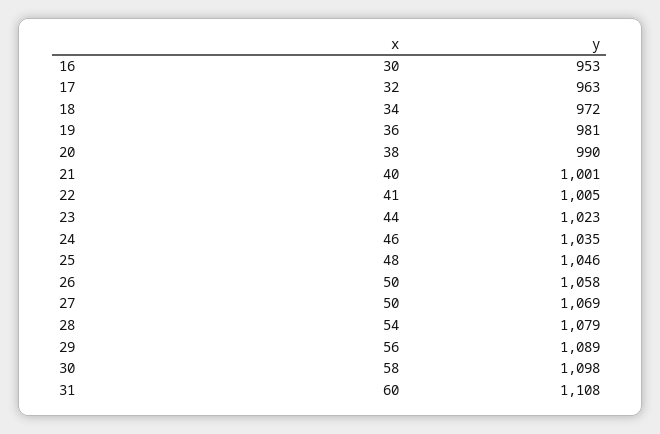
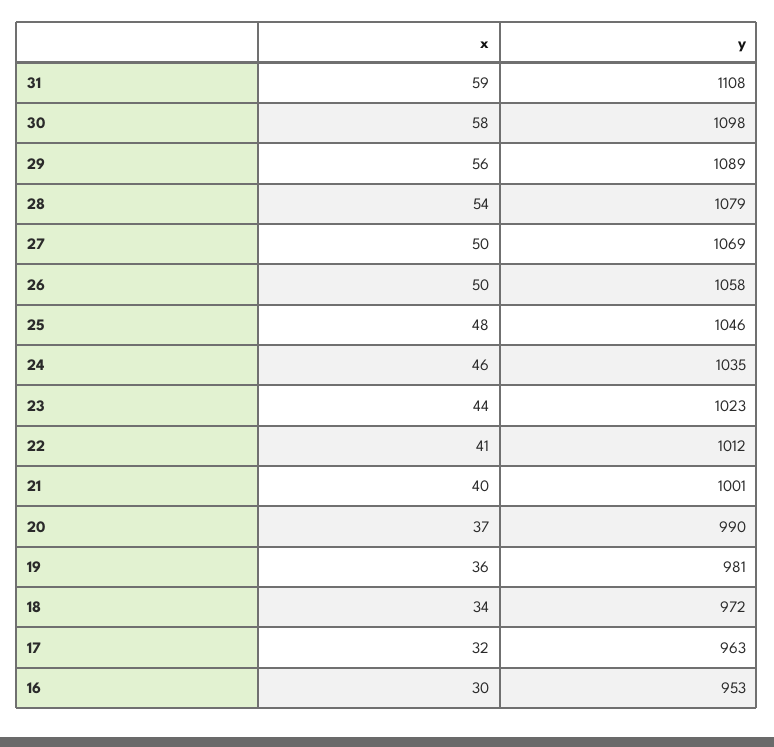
  {
    "x": {
      "16": 30,
      "17": 32,
      "18": 34,
      "19": 36,
-     "20": 38,
+     "20": 37,
      "21": 40,
      "22": 41,
      "23": 44,
      "24": 46,
      "25": 48,
      "26": 50,
      "27": 50,
      "28": 54,
      "29": 56,
      "30": 58,
-     "31": 60
+     "31": 59
    },
    "y": {
      "16": 953,
      "17": 963,
      "18": 972,
      "19": 981,
      "20": 990,
      "21": 1001,
-     "22": 1005,
+     "22": 1012,
      "23": 1023,
      "24": 1035,
      "25": 1046,
      "26": 1058,
      "27": 1069,
      "28": 1079,
      "29": 1089,
      "30": 1098,
      "31": 1108
    }
  }

